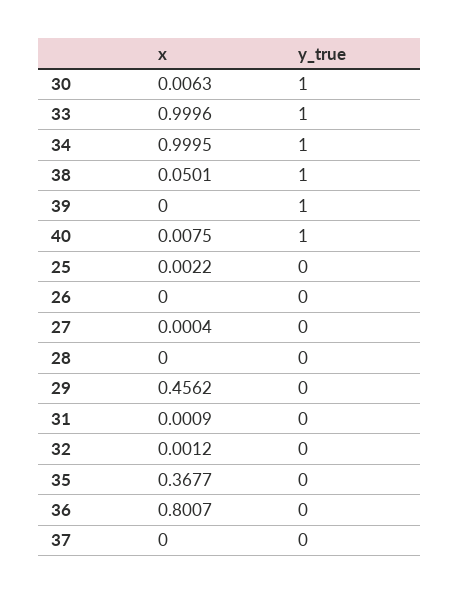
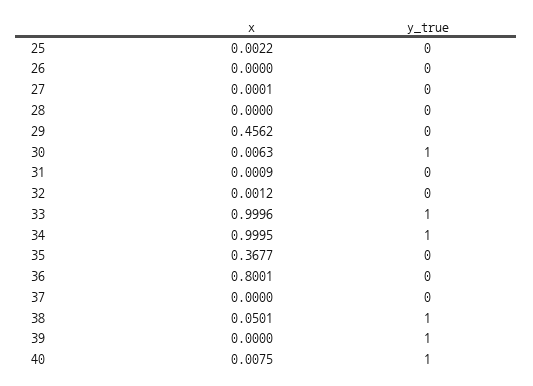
  {
    "x": {
      "30": 0.0063,
      "33": 0.9996,
      "34": 0.9995,
      "38": 0.0501,
      "39": 0,
      "40": 0.0075,
      "25": 0.0022,
      "26": 0,
-     "27": 0.0004,
+     "27": 0.0001,
      "28": 0,
      "29": 0.4562,
      "31": 0.0009,
      "32": 0.0012,
      "35": 0.3677,
-     "36": 0.8007,
+     "36": 0.8001,
      "37": 0
    },
    "y_true": {
      "30": 1,
      "33": 1,
      "34": 1,
      "38": 1,
      "39": 1,
      "40": 1,
      "25": 0,
      "26": 0,
      "27": 0,
      "28": 0,
      "29": 0,
      "31": 0,
      "32": 0,
      "35": 0,
      "36": 0,
      "37": 0
    }
  }

